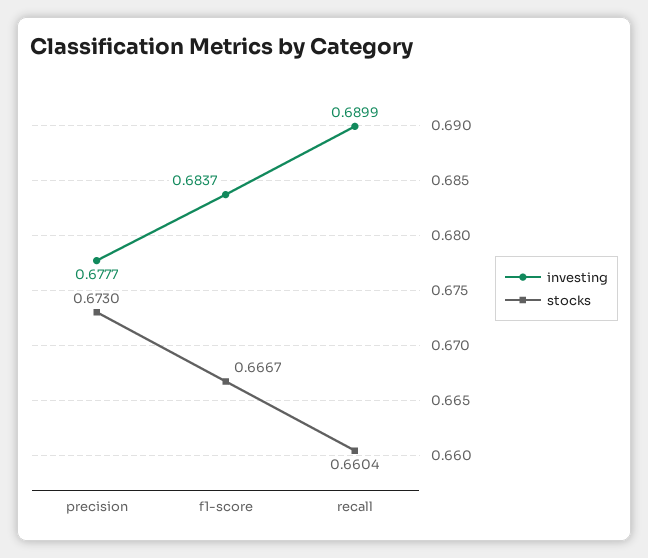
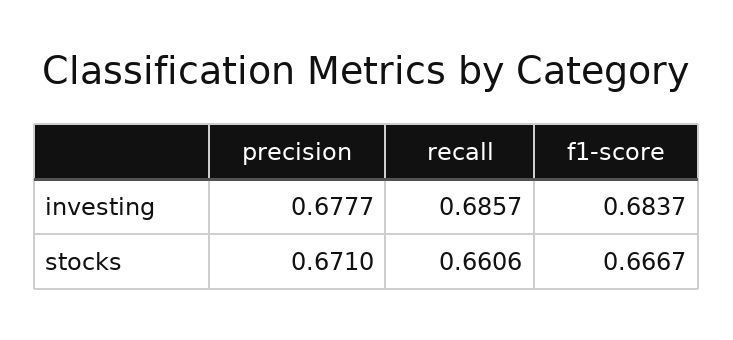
  {
    "investing": {
      "precision": 0.6777,
      "f1-score": 0.6837,
-     "recall": 0.6899
+     "recall": 0.6857
    },
    "stocks": {
-     "precision": 0.673,
+     "precision": 0.671,
      "f1-score": 0.6667,
-     "recall": 0.6604
+     "recall": 0.6606
    }
  }

